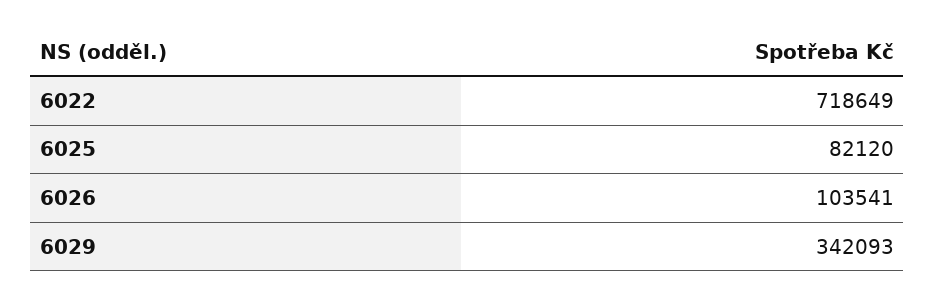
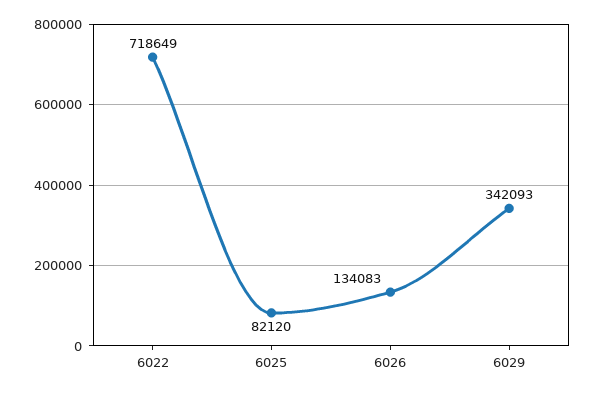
  {
    "6022": 718649,
    "6025": 82120,
-   "6026": 103541,
+   "6026": 134083,
    "6029": 342093
  }

